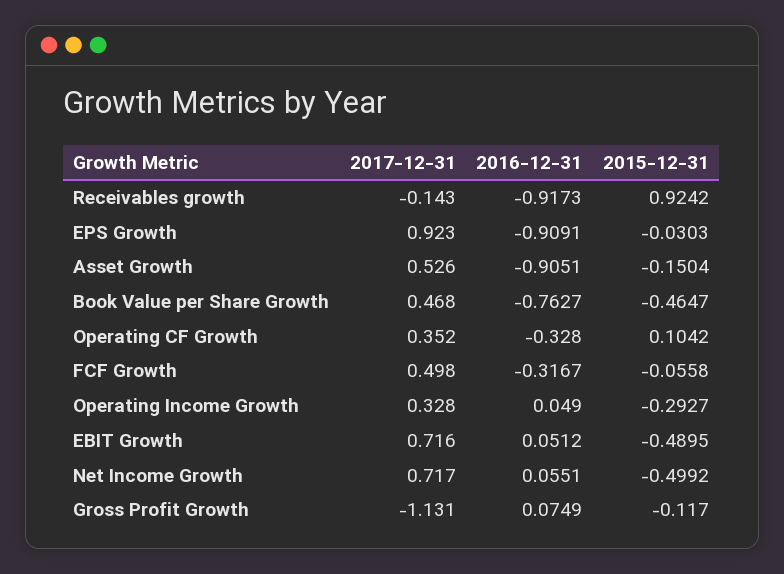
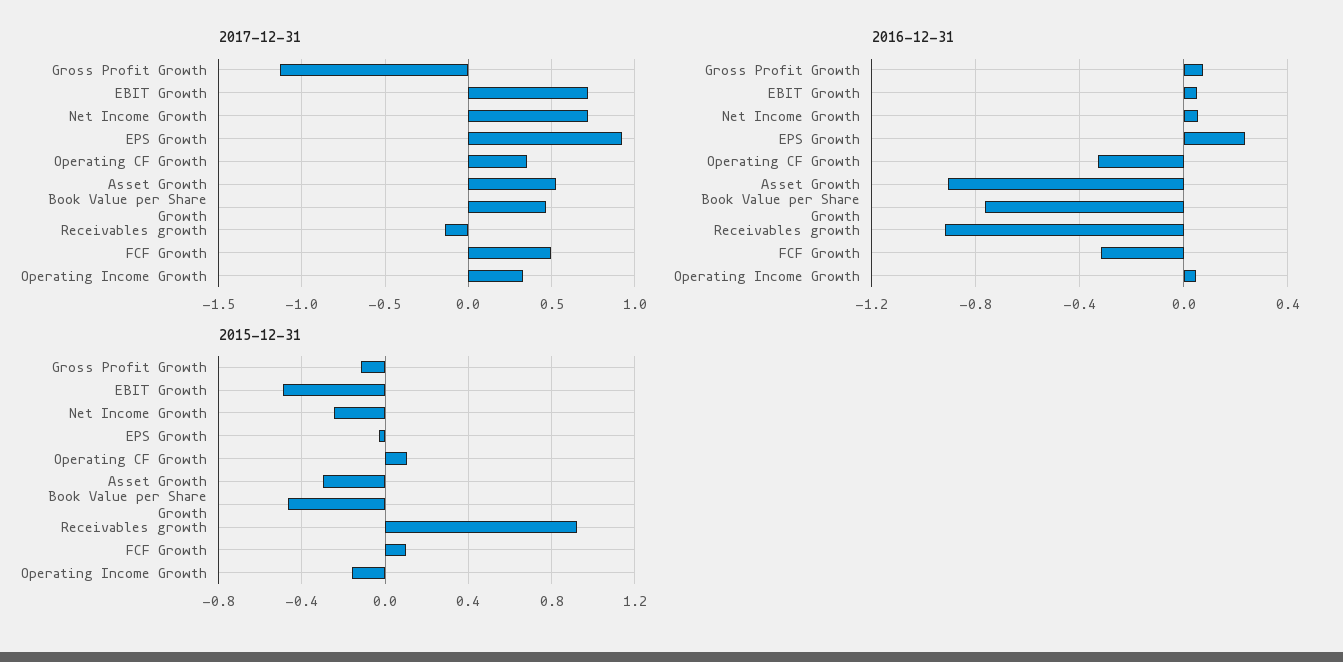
  {
    "2017-12-31": {
      "Receivables growth": -0.143,
      "EPS Growth": 0.923,
      "Asset Growth": 0.526,
      "Book Value per Share Growth": 0.468,
      "Operating CF Growth": 0.352,
      "FCF Growth": 0.498,
      "Operating Income Growth": 0.328,
      "EBIT Growth": 0.716,
      "Net Income Growth": 0.717,
      "Gross Profit Growth": -1.131
    },
    "2016-12-31": {
      "Receivables growth": -0.9173,
-     "EPS Growth": -0.9091,
+     "EPS Growth": 0.25,
      "Asset Growth": -0.9051,
      "Book Value per Share Growth": -0.7627,
      "Operating CF Growth": -0.328,
      "FCF Growth": -0.3167,
      "Operating Income Growth": 0.049,
      "EBIT Growth": 0.0512,
      "Net Income Growth": 0.0551,
      "Gross Profit Growth": 0.0749
    },
    "2015-12-31": {
      "Receivables growth": 0.9242,
      "EPS Growth": -0.0303,
-     "Asset Growth": -0.1504,
+     "Asset Growth": -0.3,
      "Book Value per Share Growth": -0.4647,
      "Operating CF Growth": 0.1042,
-     "FCF Growth": -0.0558,
+     "FCF Growth": 0.1,
-     "Operating Income Growth": -0.2927,
+     "Operating Income Growth": -0.15,
      "EBIT Growth": -0.4895,
-     "Net Income Growth": -0.4992,
+     "Net Income Growth": -0.25,
      "Gross Profit Growth": -0.117
    }
  }

